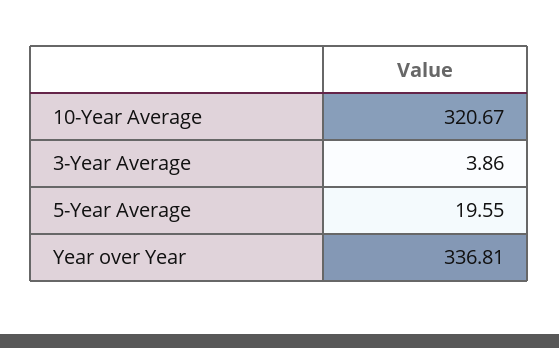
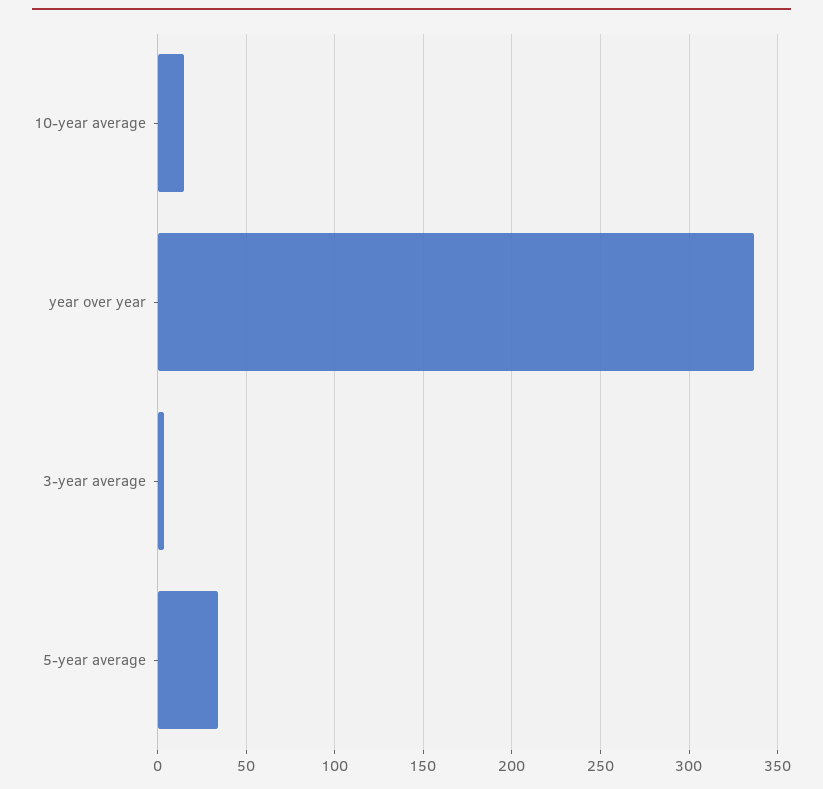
  {
-   "10-Year Average": 320.67,
+   "10-Year Average": 15,
    "3-Year Average": 3.86,
-   "5-Year Average": 19.55,
+   "5-Year Average": 35,
    "Year over Year": 336.81
  }

